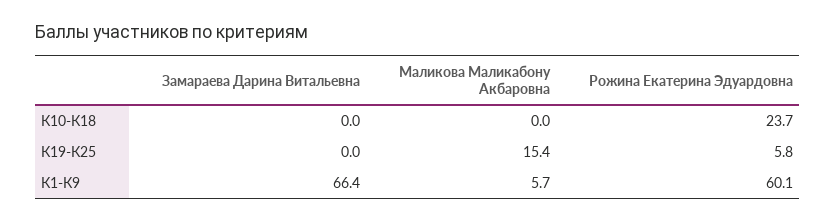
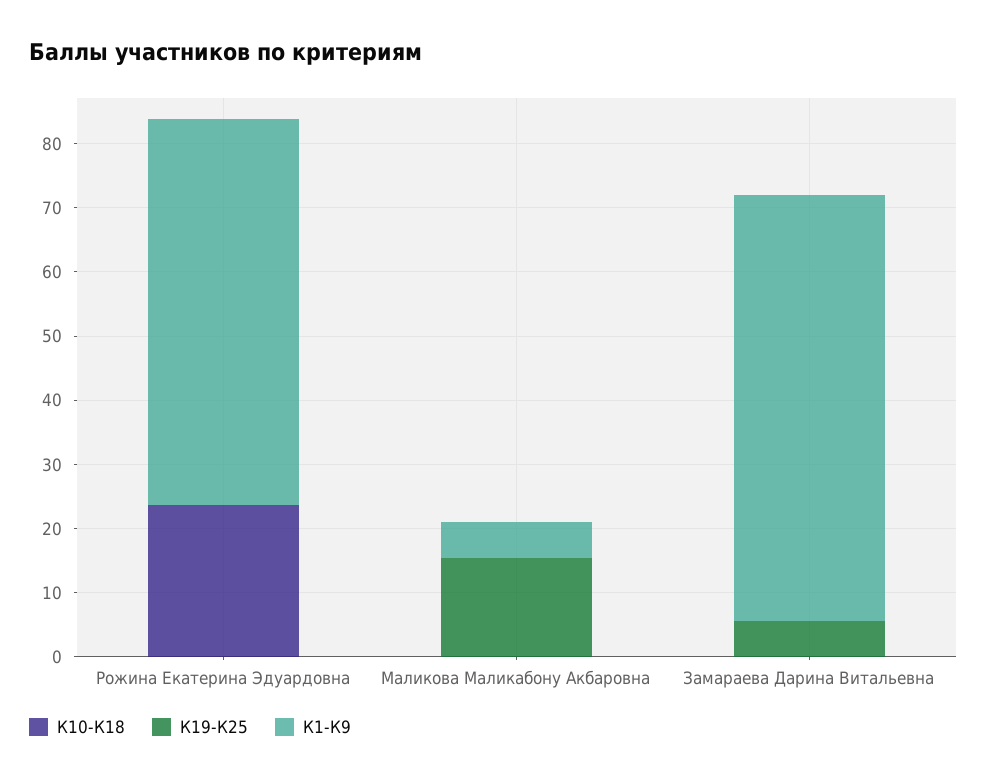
  {
    "К10-К18": {
      "Замараева Дарина Витальевна": 0,
      "Маликова Маликабону Акбаровна": 0,
      "Рожина Екатерина Эдуардовна": 23.7
    },
    "К19-К25": {
-     "Замараева Дарина Витальевна": 0,
+     "Замараева Дарина Витальевна": 6,
      "Маликова Маликабону Акбаровна": 15.4,
-     "Рожина Екатерина Эдуардовна": 5.8
+     "Рожина Екатерина Эдуардовна": 0
    },
    "К1-К9": {
      "Замараева Дарина Витальевна": 66.4,
      "Маликова Маликабону Акбаровна": 5.7,
      "Рожина Екатерина Эдуардовна": 60.1
    }
  }

